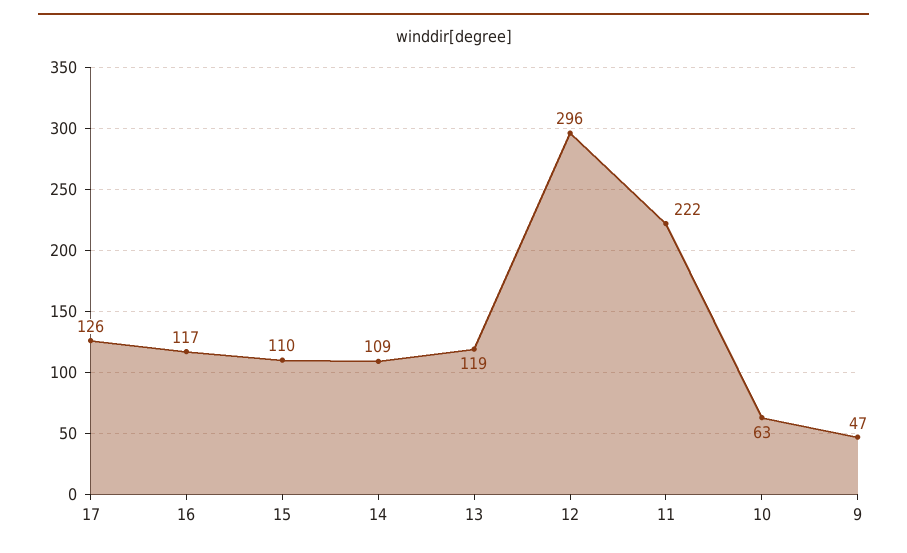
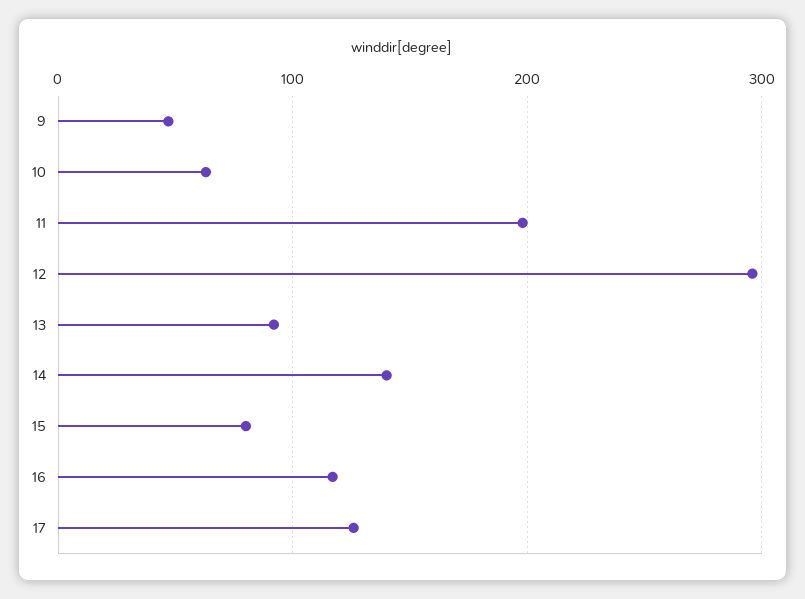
  {
    "17": 126,
    "16": 117,
-   "15": 110,
+   "15": 80,
-   "14": 109,
+   "14": 140,
-   "13": 119,
+   "13": 90,
    "12": 296,
-   "11": 222,
+   "11": 200,
    "10": 63,
    "9": 47
  }

